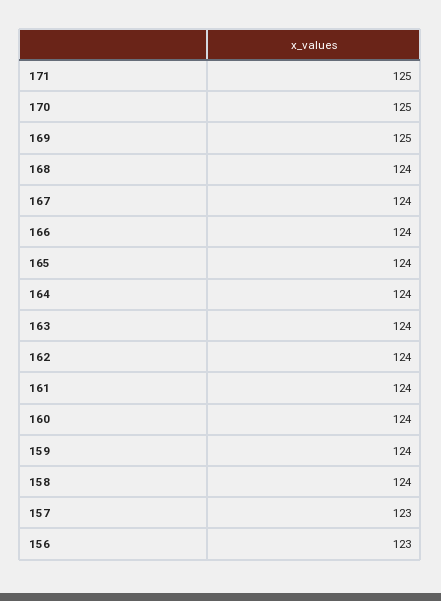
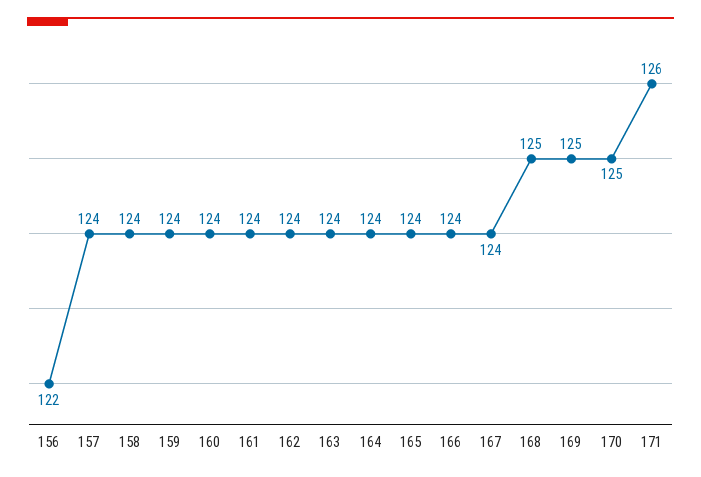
  {
-   "171": 125,
+   "171": 126,
    "170": 125,
    "169": 125,
-   "168": 124,
+   "168": 125,
    "167": 124,
    "166": 124,
    "165": 124,
    "164": 124,
    "163": 124,
    "162": 124,
    "161": 124,
    "160": 124,
    "159": 124,
    "158": 124,
-   "157": 123,
+   "157": 124,
-   "156": 123
+   "156": 122
  }

